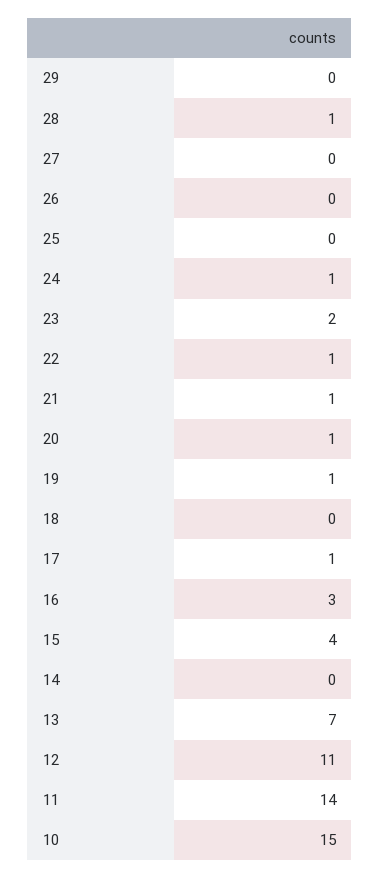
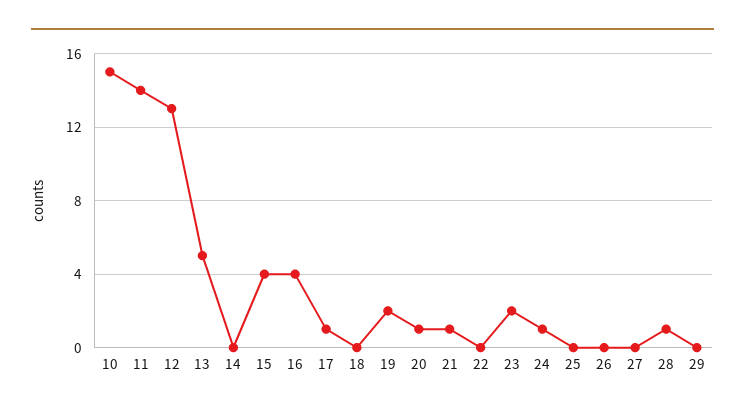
  {
    "29": 0,
    "28": 1,
    "27": 0,
    "26": 0,
    "25": 0,
    "24": 1,
    "23": 2,
-   "22": 1,
+   "22": 0,
    "21": 1,
    "20": 1,
-   "19": 1,
+   "19": 2,
    "18": 0,
    "17": 1,
-   "16": 3,
+   "16": 4,
    "15": 4,
    "14": 0,
-   "13": 7,
+   "13": 5,
-   "12": 11,
+   "12": 13,
    "11": 14,
    "10": 15
  }

